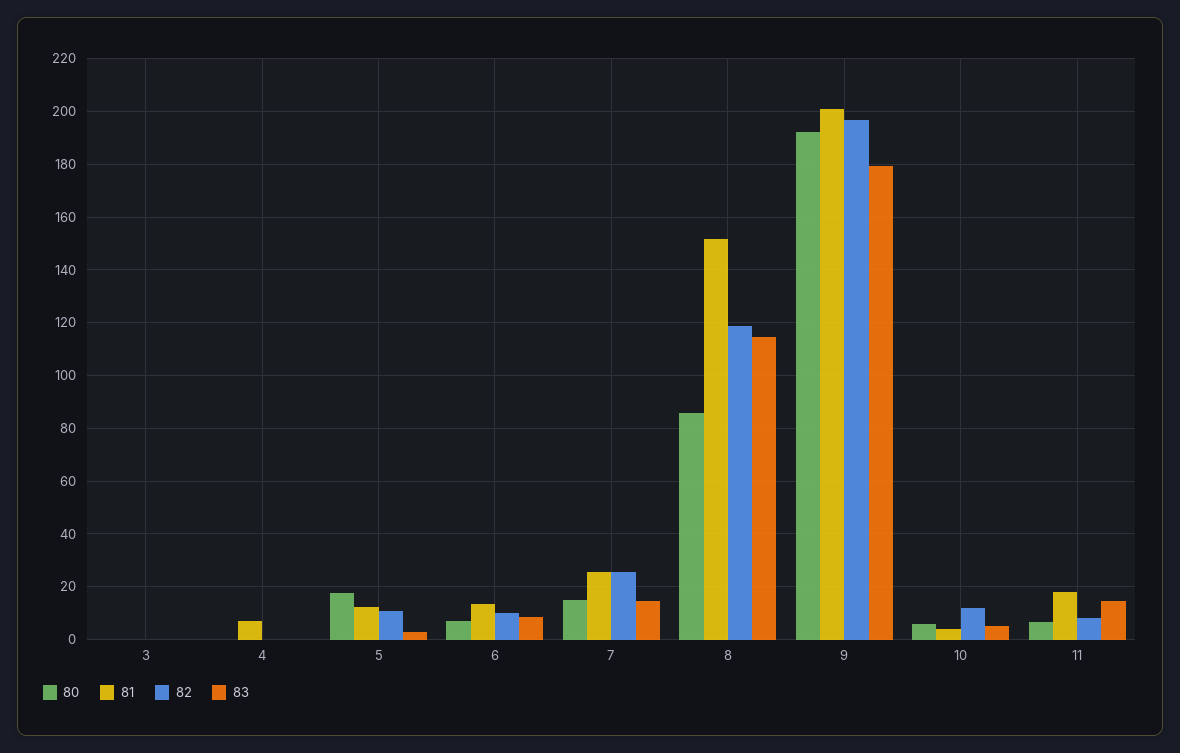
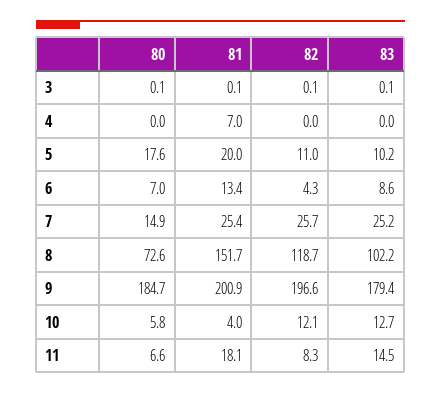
  {
    "80": {
      "3": 0.1,
      "4": 0,
      "5": 17.6,
      "6": 7,
      "7": 14.9,
-     "8": 85,
+     "8": 72.6,
-     "9": 192.5,
+     "9": 184.7,
      "10": 5.8,
      "11": 6.6
    },
    "81": {
      "3": 0.1,
      "4": 7,
-     "5": 12.5,
+     "5": 20,
      "6": 13.4,
      "7": 25.4,
      "8": 151.7,
      "9": 200.9,
      "10": 4,
      "11": 18.1
    },
    "82": {
      "3": 0.1,
      "4": 0,
      "5": 11,
-     "6": 10,
+     "6": 4.3,
      "7": 25.7,
      "8": 118.7,
      "9": 196.6,
      "10": 12.1,
      "11": 8.3
    },
    "83": {
      "3": 0.1,
      "4": 0,
-     "5": 2.5,
+     "5": 10.2,
      "6": 8.6,
-     "7": 15,
+     "7": 25.2,
-     "8": 115,
+     "8": 102.2,
      "9": 179.4,
-     "10": 5,
+     "10": 12.7,
      "11": 14.5
    }
  }

